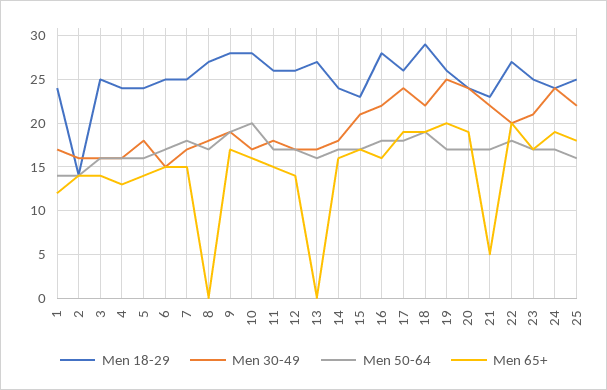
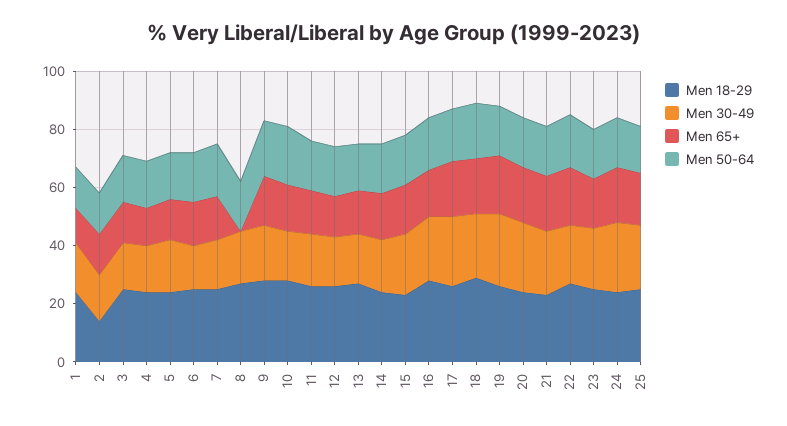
  {
    "Men 18-29": {
      "1": 24,
      "2": 14,
      "3": 25,
      "4": 24,
      "5": 24,
      "6": 25,
      "7": 25,
      "8": 27,
      "9": 28,
      "10": 28,
      "11": 26,
      "12": 26,
      "13": 27,
      "14": 24,
      "15": 23,
      "16": 28,
      "17": 26,
      "18": 29,
      "19": 26,
      "20": 24,
      "21": 23,
      "22": 27,
      "23": 25,
      "24": 24,
      "25": 25
    },
    "Men 30-49": {
      "1": 17,
      "2": 16,
      "3": 16,
      "4": 16,
      "5": 18,
      "6": 15,
      "7": 17,
      "8": 18,
      "9": 19,
      "10": 17,
      "11": 18,
      "12": 17,
      "13": 17,
      "14": 18,
      "15": 21,
      "16": 22,
      "17": 24,
      "18": 22,
      "19": 25,
      "20": 24,
      "21": 22,
      "22": 20,
      "23": 21,
      "24": 24,
      "25": 22
    },
    "Men 50-64": {
      "1": 14,
      "2": 14,
      "3": 16,
      "4": 16,
      "5": 16,
      "6": 17,
      "7": 18,
      "8": 17,
      "9": 19,
      "10": 20,
      "11": 17,
      "12": 17,
      "13": 16,
      "14": 17,
      "15": 17,
      "16": 18,
      "17": 18,
      "18": 19,
      "19": 17,
      "20": 17,
      "21": 17,
      "22": 18,
      "23": 17,
      "24": 17,
      "25": 16
    },
    "Men 65+": {
      "1": 12,
      "2": 14,
      "3": 14,
      "4": 13,
      "5": 14,
      "6": 15,
      "7": 15,
      "8": 0,
      "9": 17,
      "10": 16,
      "11": 15,
      "12": 14,
-     "13": 0,
+     "13": 15,
      "14": 16,
      "15": 17,
      "16": 16,
      "17": 19,
      "18": 19,
      "19": 20,
      "20": 19,
-     "21": 5,
+     "21": 20,
      "22": 20,
      "23": 17,
      "24": 19,
      "25": 18
    }
  }

